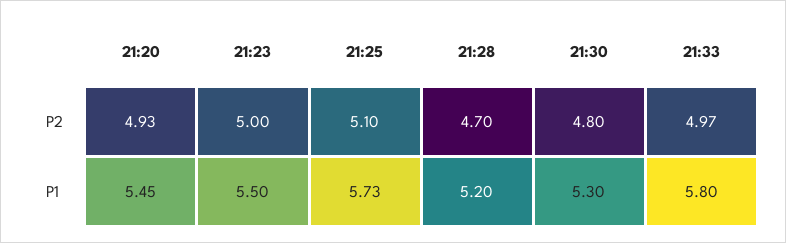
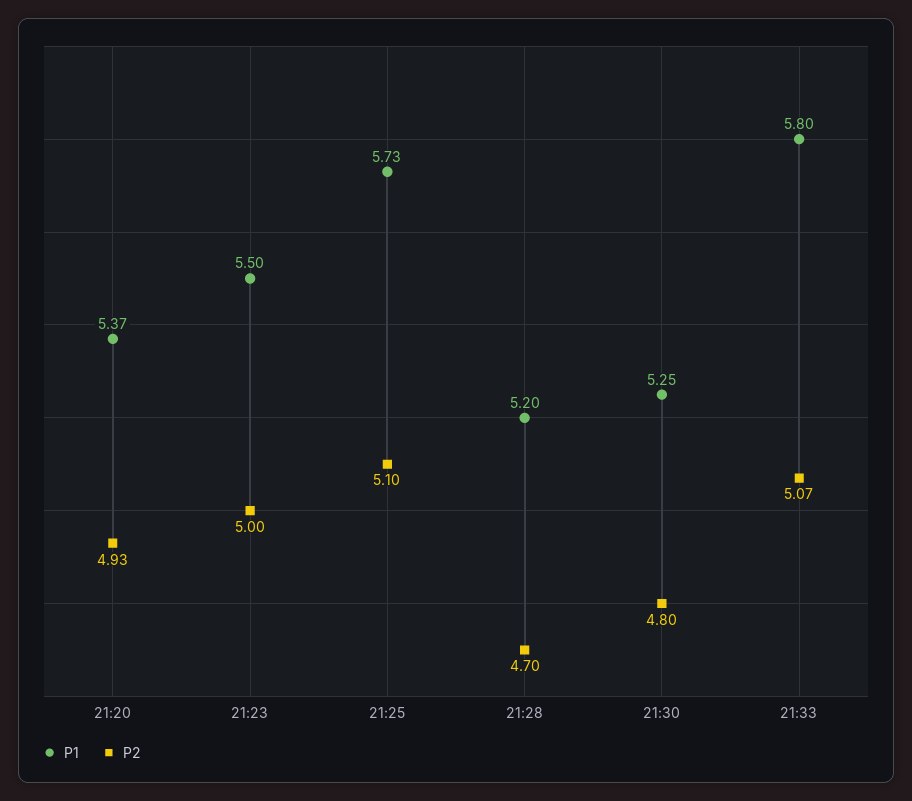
  {
    "P2": {
      "21:20": 4.93,
      "21:23": 5,
      "21:25": 5.1,
      "21:28": 4.7,
      "21:30": 4.8,
-     "21:33": 4.97
+     "21:33": 5.07
    },
    "P1": {
-     "21:20": 5.45,
+     "21:20": 5.37,
      "21:23": 5.5,
      "21:25": 5.73,
      "21:28": 5.2,
-     "21:30": 5.3,
+     "21:30": 5.25,
      "21:33": 5.8
    }
  }

